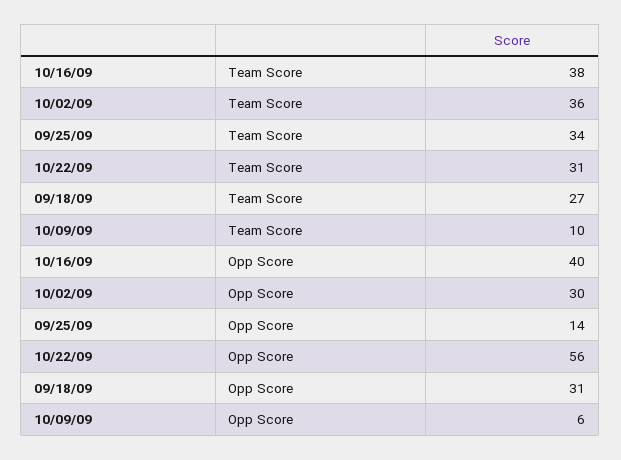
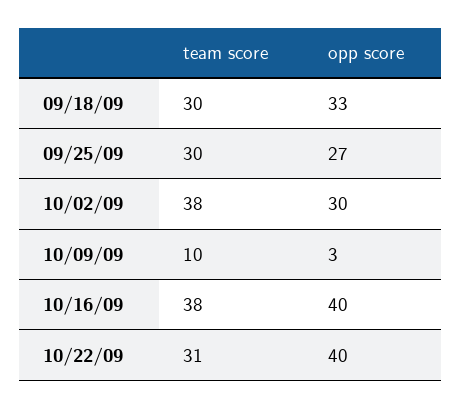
  {
    "10/16/09": {
      "Team Score": 38,
      "Opp Score": 40
    },
    "10/02/09": {
-     "Team Score": 36,
+     "Team Score": 38,
      "Opp Score": 30
    },
    "09/25/09": {
-     "Team Score": 34,
+     "Team Score": 30,
-     "Opp Score": 14
+     "Opp Score": 27
    },
    "10/22/09": {
      "Team Score": 31,
-     "Opp Score": 56
+     "Opp Score": 40
    },
    "09/18/09": {
-     "Team Score": 27,
+     "Team Score": 30,
-     "Opp Score": 31
+     "Opp Score": 33
    },
    "10/09/09": {
      "Team Score": 10,
-     "Opp Score": 6
+     "Opp Score": 3
    }
  }

